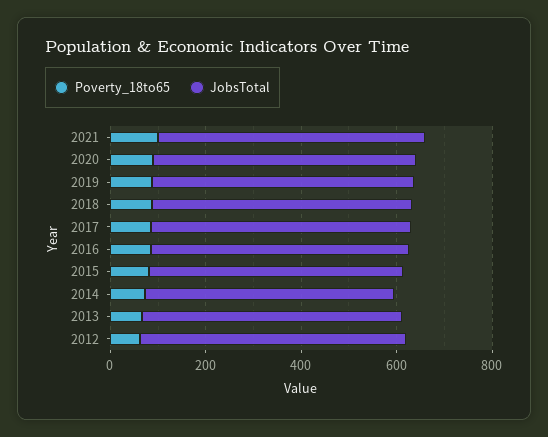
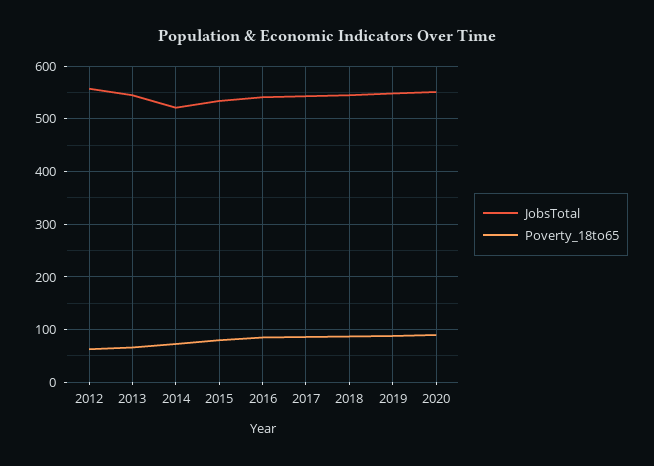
  {
    "Poverty_18to65": {
-     "2021": 100,
      "2020": 100,
      "2019": 80,
      "2018": 80,
      "2017": 80,
      "2016": 80,
      "2015": 80,
      "2014": 80,
      "2013": 60,
      "2012": 60
    },
    "JobsTotal": {
-     "2021": 550,
      "2020": 560,
      "2019": 540,
      "2018": 540,
      "2017": 540,
      "2016": 540,
      "2015": 540,
      "2014": 520,
      "2013": 540,
      "2012": 560
    }
  }

